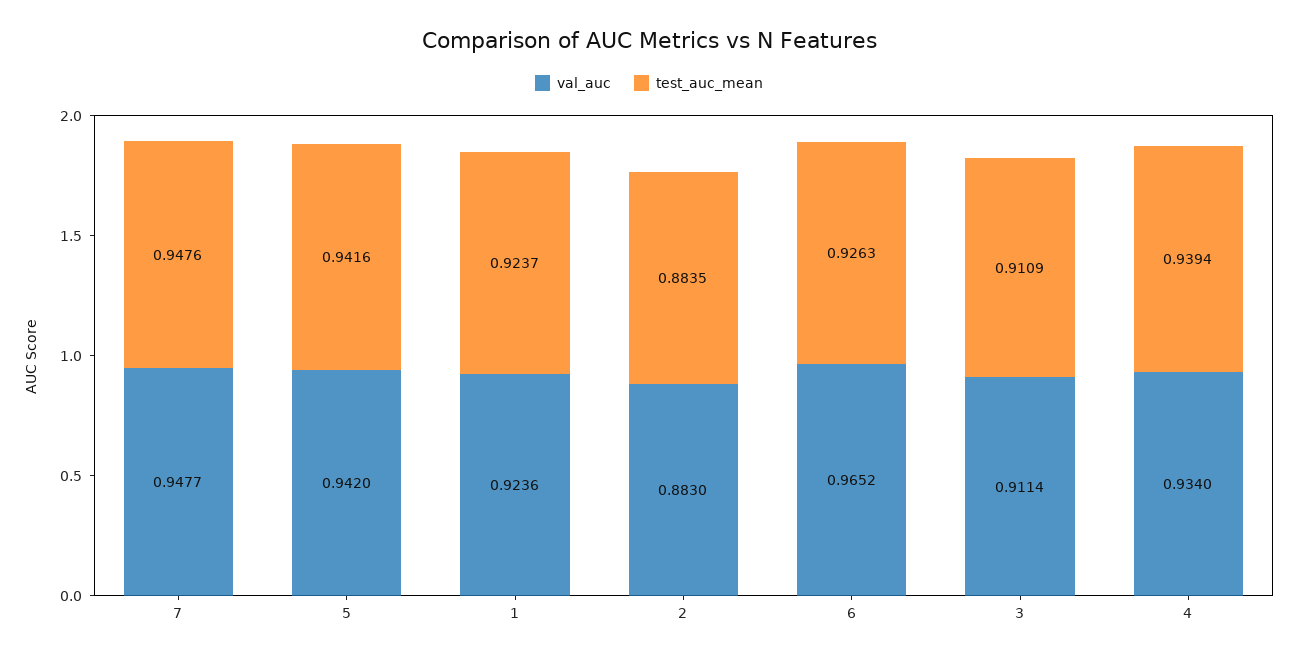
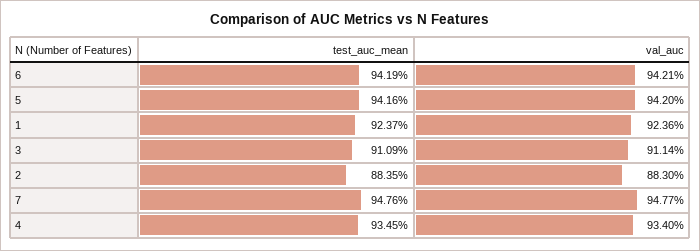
  {
    "val_auc": {
      "7": 0.9477,
      "5": 0.942,
      "1": 0.9236,
      "2": 0.883,
-     "6": 0.9652,
+     "6": 0.9421,
      "3": 0.9114,
      "4": 0.934
    },
    "test_auc_mean": {
      "7": 0.9476,
      "5": 0.9416,
      "1": 0.9237,
      "2": 0.8835,
-     "6": 0.9263,
+     "6": 0.9419,
      "3": 0.9109,
-     "4": 0.9394
+     "4": 0.9345
    }
  }

